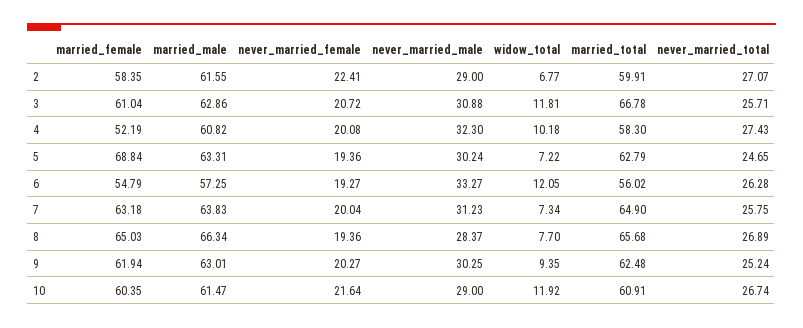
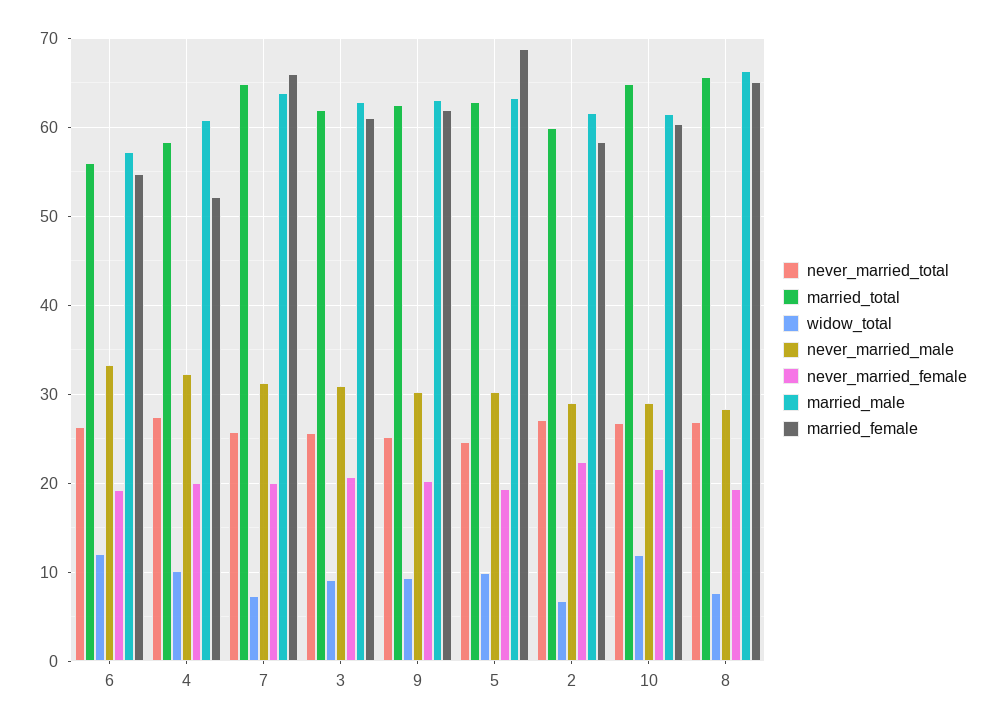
  {
    "married_female": {
      "2": 58.35,
      "3": 61.04,
      "4": 52.19,
      "5": 68.84,
      "6": 54.79,
-     "7": 63.18,
+     "7": 66,
      "8": 65.03,
      "9": 61.94,
      "10": 60.35
    },
    "married_male": {
      "2": 61.55,
      "3": 62.86,
      "4": 60.82,
      "5": 63.31,
      "6": 57.25,
      "7": 63.83,
      "8": 66.34,
      "9": 63.01,
      "10": 61.47
    },
    "never_married_female": {
      "2": 22.41,
      "3": 20.72,
      "4": 20.08,
      "5": 19.36,
      "6": 19.27,
      "7": 20.04,
      "8": 19.36,
      "9": 20.27,
      "10": 21.64
    },
    "never_married_male": {
      "2": 29,
      "3": 30.88,
      "4": 32.3,
      "5": 30.24,
      "6": 33.27,
      "7": 31.23,
      "8": 28.37,
      "9": 30.25,
      "10": 29
    },
    "widow_total": {
      "2": 6.77,
-     "3": 11.81,
+     "3": 9,
      "4": 10.18,
-     "5": 7.22,
+     "5": 10,
      "6": 12.05,
      "7": 7.34,
      "8": 7.7,
      "9": 9.35,
      "10": 11.92
    },
    "married_total": {
      "2": 59.91,
-     "3": 66.78,
+     "3": 62,
      "4": 58.3,
      "5": 62.79,
      "6": 56.02,
      "7": 64.9,
      "8": 65.68,
      "9": 62.48,
-     "10": 60.91
+     "10": 65
    },
    "never_married_total": {
      "2": 27.07,
      "3": 25.71,
      "4": 27.43,
      "5": 24.65,
      "6": 26.28,
      "7": 25.75,
      "8": 26.89,
      "9": 25.24,
      "10": 26.74
    }
  }

